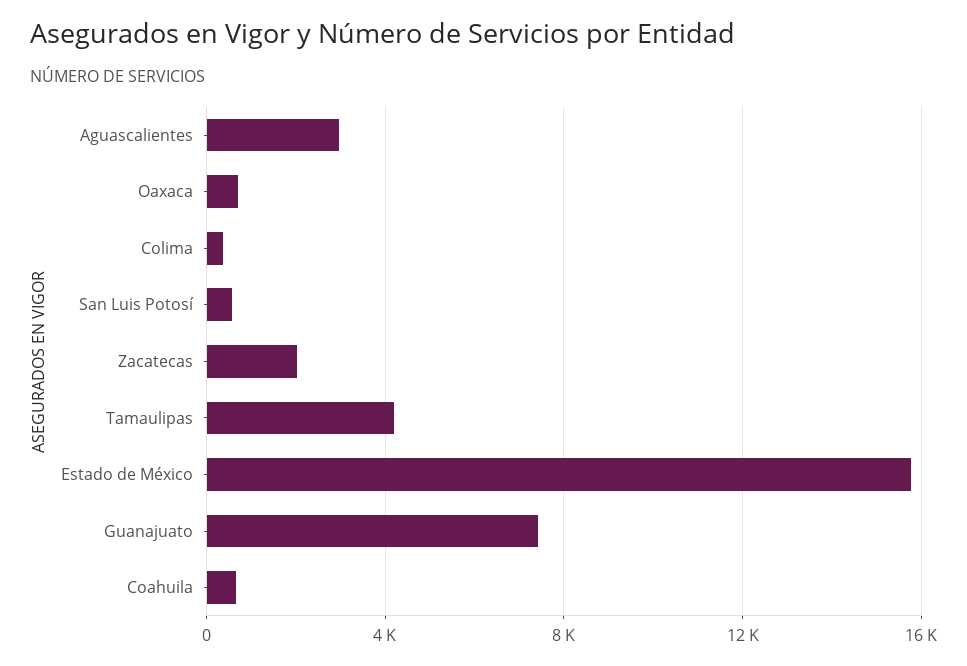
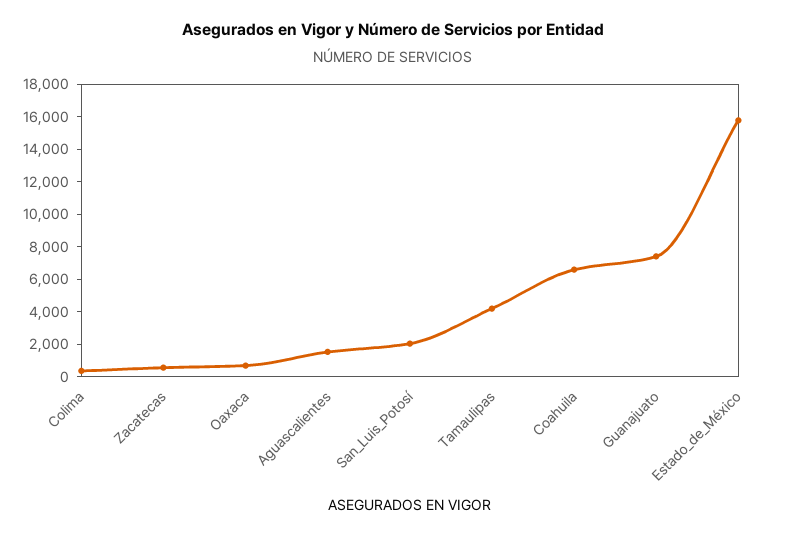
  {
-   "Aguascalientes": 3000,
+   "Aguascalientes": 1500,
    "Oaxaca": 500,
    "Colima": 500,
-   "San Luis Potosí": 500,
+   "San Luis Potosí": 2000,
-   "Zacatecas": 2000,
+   "Zacatecas": 500,
    "Tamaulipas": 4000,
    "Estado de México": 16000,
    "Guanajuato": 7500,
-   "Coahuila": 500
+   "Coahuila": 6500
  }

